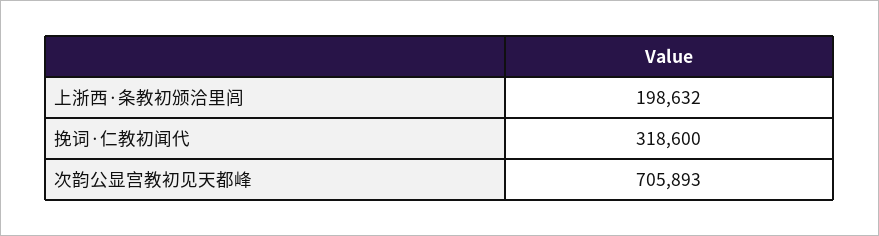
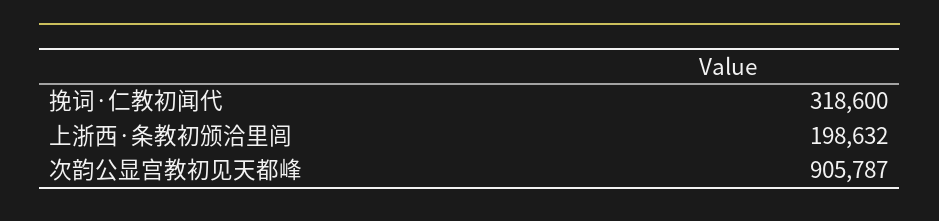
  {
    "上浙西·条教初颁洽里闾": 198632,
    "挽词·仁教初闻代": 318600,
-   "次韵公显宫教初见天都峰": 705893
+   "次韵公显宫教初见天都峰": 905787
  }

